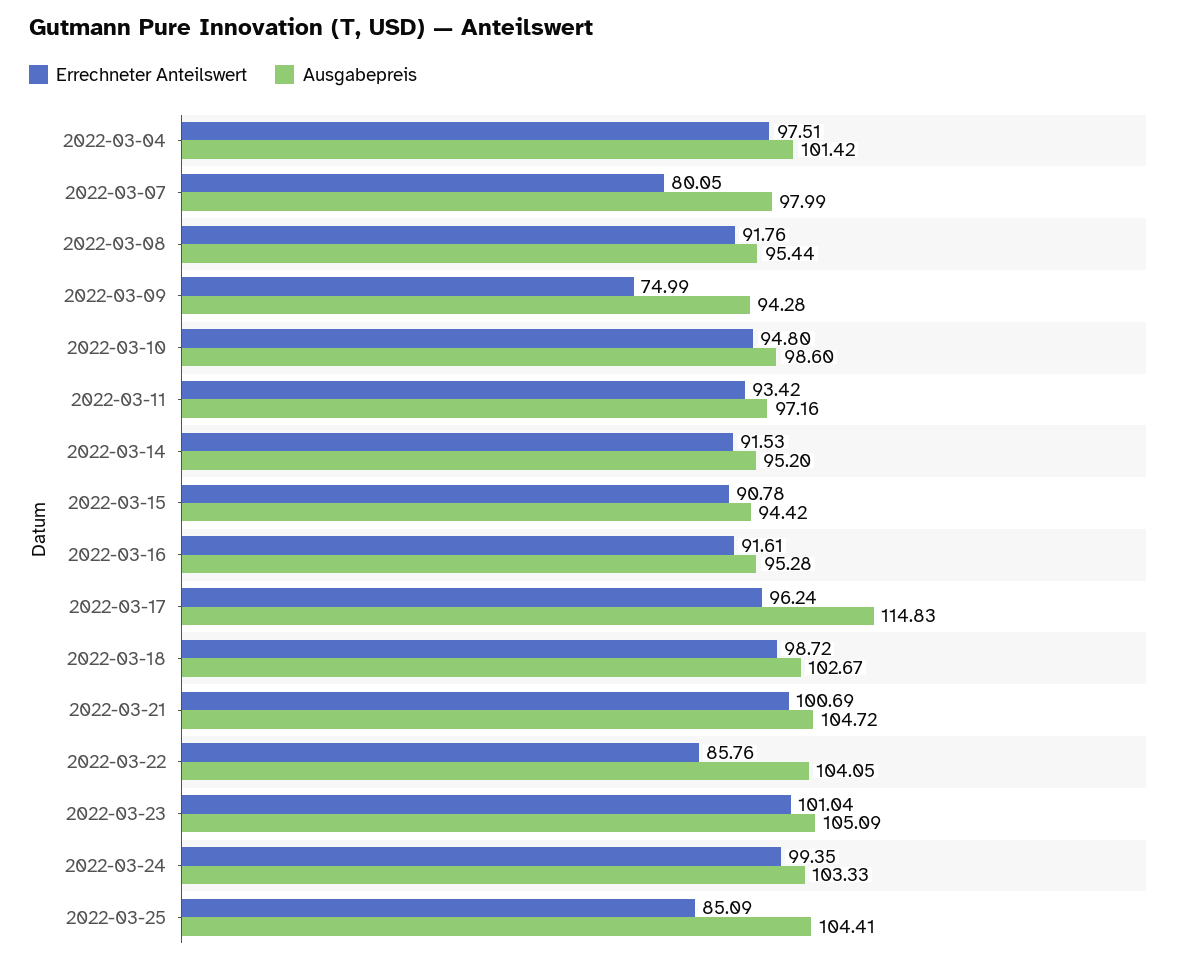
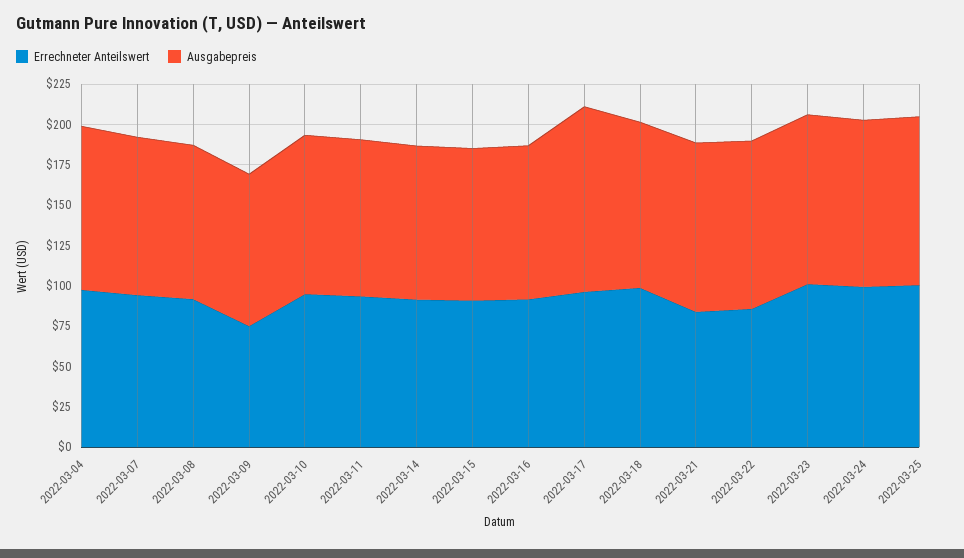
  {
    "Errechneter Anteilswert": {
      "2022-03-04": 97.51,
-     "2022-03-07": 80.05,
+     "2022-03-07": 95,
      "2022-03-08": 91.76,
      "2022-03-09": 74.99,
      "2022-03-10": 94.8,
      "2022-03-11": 93.42,
      "2022-03-14": 91.53,
      "2022-03-15": 90.78,
      "2022-03-16": 91.61,
      "2022-03-17": 96.24,
      "2022-03-18": 98.72,
-     "2022-03-21": 100.69,
+     "2022-03-21": 85,
      "2022-03-22": 85.76,
      "2022-03-23": 101.04,
      "2022-03-24": 99.35,
-     "2022-03-25": 85.09
+     "2022-03-25": 100
    },
    "Ausgabepreis": {
      "2022-03-04": 101.42,
      "2022-03-07": 97.99,
      "2022-03-08": 95.44,
      "2022-03-09": 94.28,
      "2022-03-10": 98.6,
      "2022-03-11": 97.16,
      "2022-03-14": 95.2,
      "2022-03-15": 94.42,
      "2022-03-16": 95.28,
      "2022-03-17": 114.83,
      "2022-03-18": 102.67,
      "2022-03-21": 104.72,
      "2022-03-22": 104.05,
      "2022-03-23": 105.09,
      "2022-03-24": 103.33,
      "2022-03-25": 104.41
    }
  }

